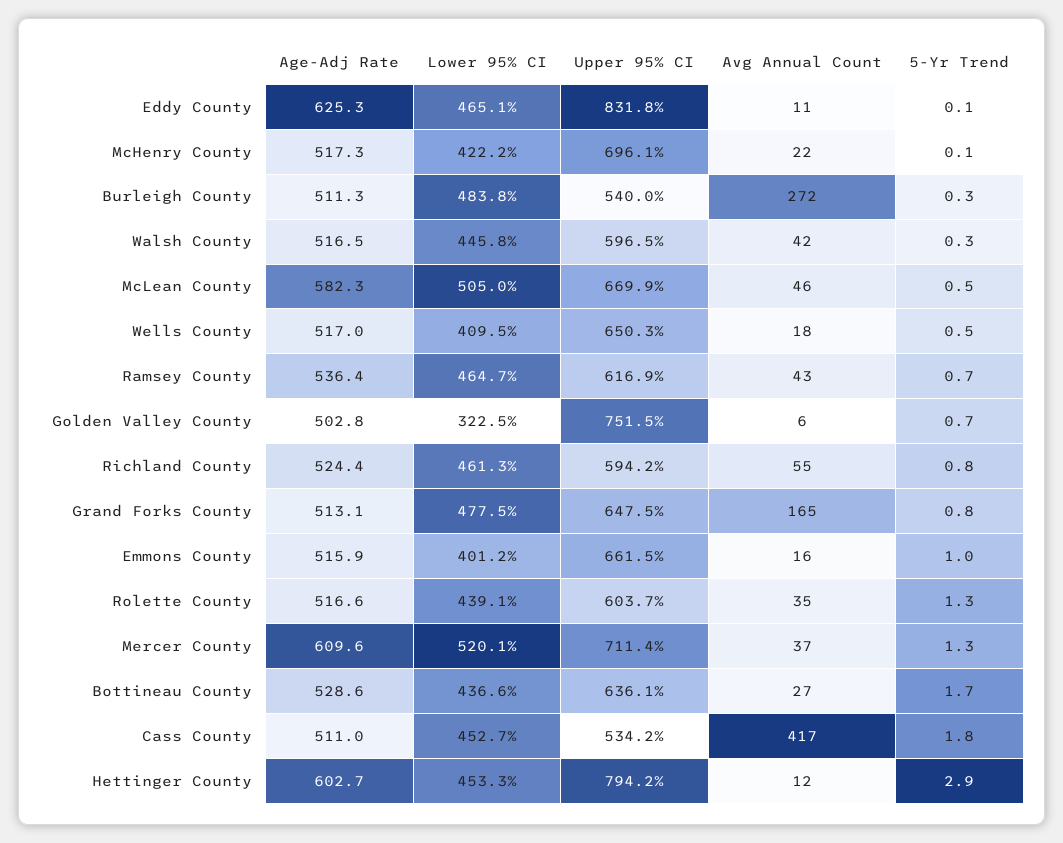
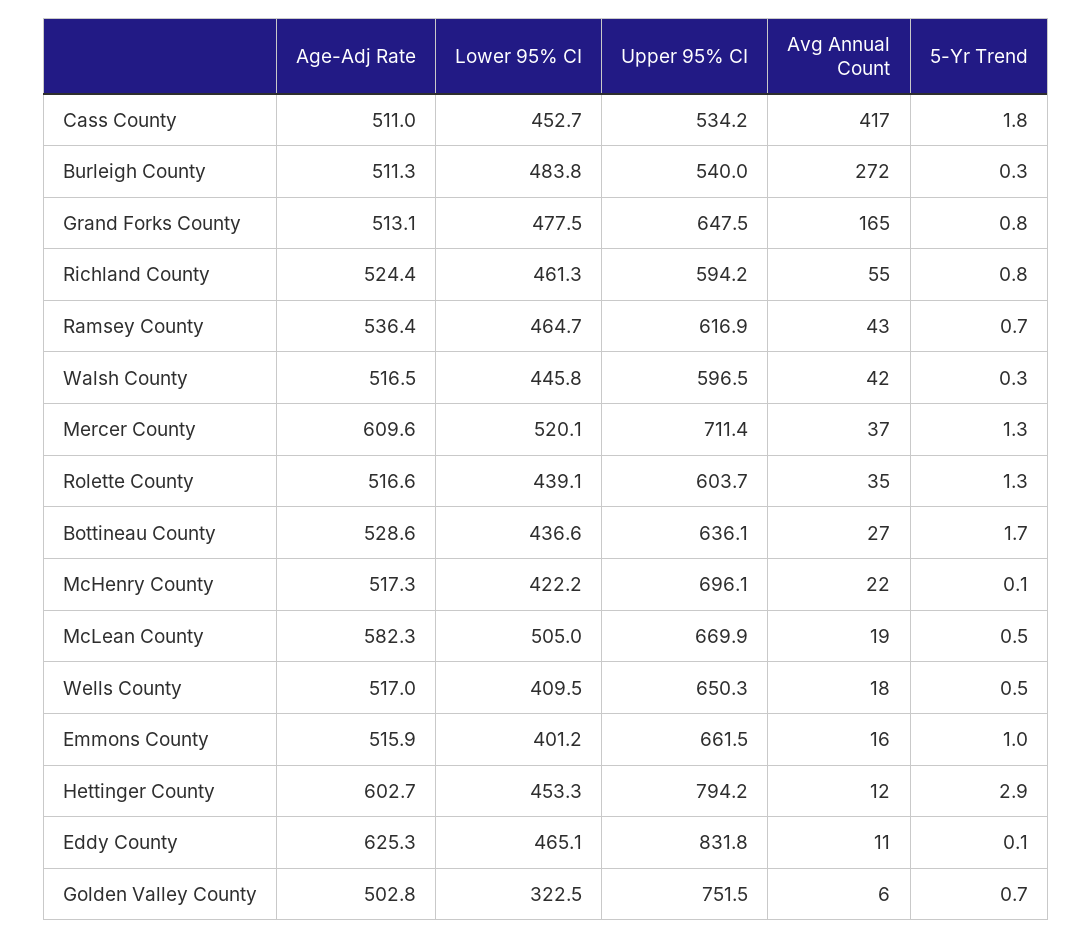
  {
    "Age-Adj Rate": {
      "Eddy County": 625.3,
      "McHenry County": 517.3,
      "Burleigh County": 511.3,
      "Walsh County": 516.5,
      "McLean County": 582.3,
      "Wells County": 517,
      "Ramsey County": 536.4,
      "Golden Valley County": 502.8,
      "Richland County": 524.4,
      "Grand Forks County": 513.1,
      "Emmons County": 515.9,
      "Rolette County": 516.6,
      "Mercer County": 609.6,
      "Bottineau County": 528.6,
      "Cass County": 511,
      "Hettinger County": 602.7
    },
    "Lower 95% CI": {
      "Eddy County": 465.1,
      "McHenry County": 422.2,
      "Burleigh County": 483.8,
      "Walsh County": 445.8,
      "McLean County": 505,
      "Wells County": 409.5,
      "Ramsey County": 464.7,
      "Golden Valley County": 322.5,
      "Richland County": 461.3,
      "Grand Forks County": 477.5,
      "Emmons County": 401.2,
      "Rolette County": 439.1,
      "Mercer County": 520.1,
      "Bottineau County": 436.6,
      "Cass County": 452.7,
      "Hettinger County": 453.3
    },
    "Upper 95% CI": {
      "Eddy County": 831.8,
      "McHenry County": 696.1,
      "Burleigh County": 540,
      "Walsh County": 596.5,
      "McLean County": 669.9,
      "Wells County": 650.3,
      "Ramsey County": 616.9,
      "Golden Valley County": 751.5,
      "Richland County": 594.2,
      "Grand Forks County": 647.5,
      "Emmons County": 661.5,
      "Rolette County": 603.7,
      "Mercer County": 711.4,
      "Bottineau County": 636.1,
      "Cass County": 534.2,
      "Hettinger County": 794.2
    },
    "Avg Annual Count": {
      "Eddy County": 11,
      "McHenry County": 22,
      "Burleigh County": 272,
      "Walsh County": 42,
-     "McLean County": 46,
+     "McLean County": 19,
      "Wells County": 18,
      "Ramsey County": 43,
      "Golden Valley County": 6,
      "Richland County": 55,
      "Grand Forks County": 165,
      "Emmons County": 16,
      "Rolette County": 35,
      "Mercer County": 37,
      "Bottineau County": 27,
      "Cass County": 417,
      "Hettinger County": 12
    },
    "5-Yr Trend": {
      "Eddy County": 0.1,
      "McHenry County": 0.1,
      "Burleigh County": 0.3,
      "Walsh County": 0.3,
      "McLean County": 0.5,
      "Wells County": 0.5,
      "Ramsey County": 0.7,
      "Golden Valley County": 0.7,
      "Richland County": 0.8,
      "Grand Forks County": 0.8,
      "Emmons County": 1,
      "Rolette County": 1.3,
      "Mercer County": 1.3,
      "Bottineau County": 1.7,
      "Cass County": 1.8,
      "Hettinger County": 2.9
    }
  }

